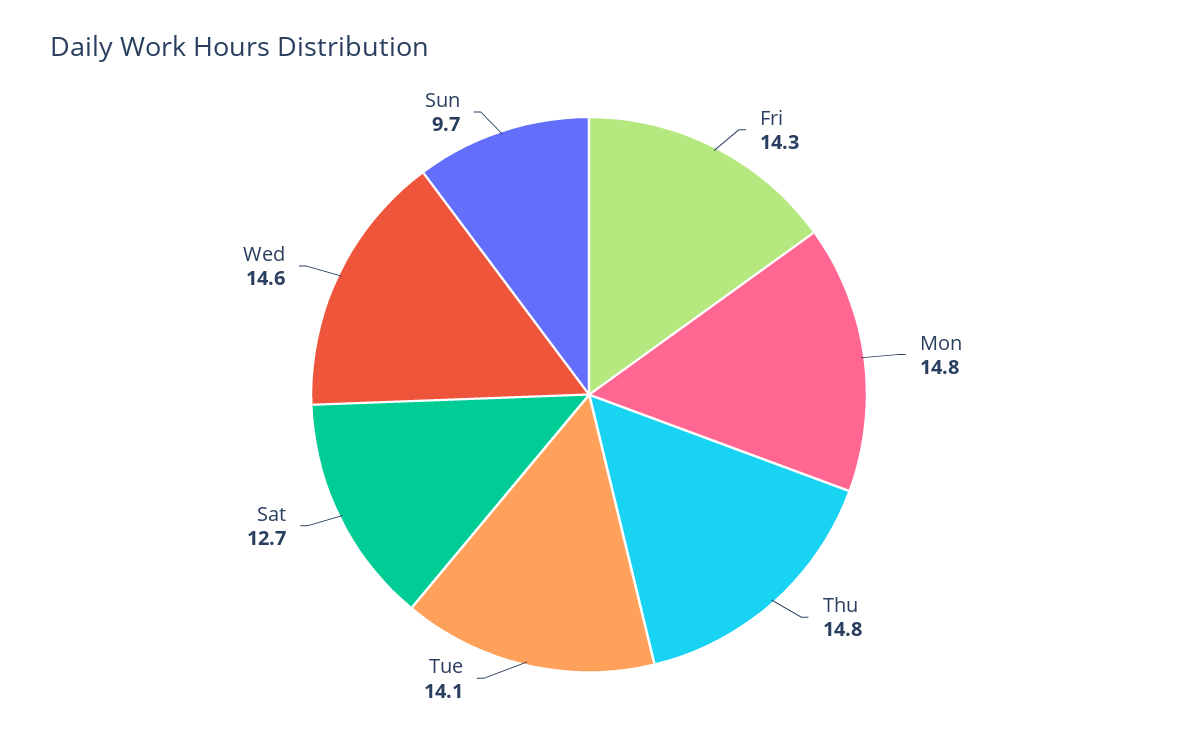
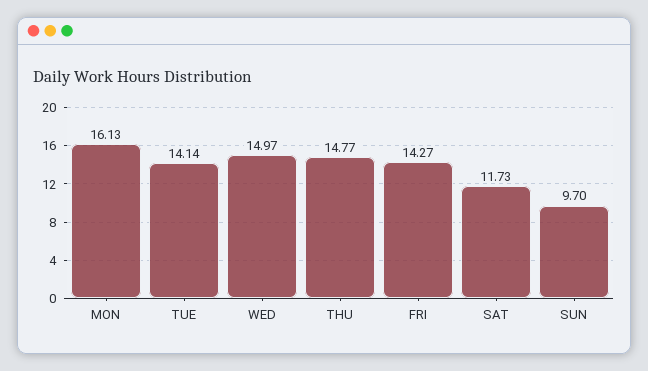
  {
    "Fri": 14.27,
-   "Mon": 14.8,
+   "Mon": 16.13,
    "Thu": 14.77,
    "Tue": 14.14,
-   "Sat": 12.7,
+   "Sat": 11.73,
-   "Wed": 14.6,
+   "Wed": 14.97,
    "Sun": 9.7
  }

